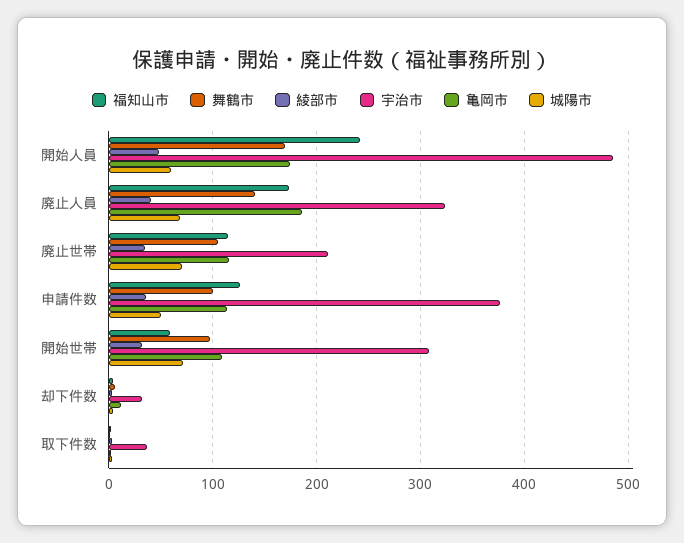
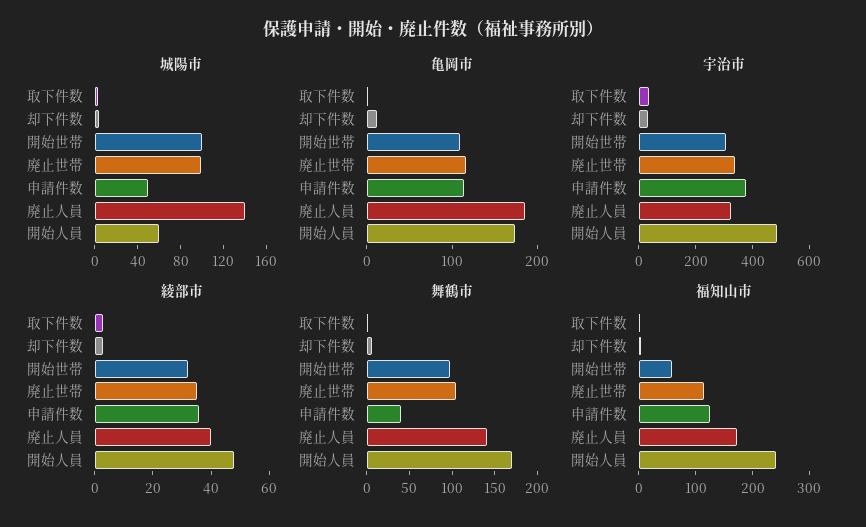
  {
    "福知山市": {
      "開始人員": 240,
      "廃止人員": 170,
      "廃止世帯": 120,
      "申請件数": 130,
      "開始世帯": 60,
      "却下件数": 0,
      "取下件数": 0
    },
    "舞鶴市": {
      "開始人員": 170,
      "廃止人員": 140,
      "廃止世帯": 110,
-     "申請件数": 100,
+     "申請件数": 40,
      "開始世帯": 100,
      "却下件数": 10,
      "取下件数": 0
    },
    "綾部市": {
      "開始人員": 50,
      "廃止人員": 40,
      "廃止世帯": 35,
      "申請件数": 35,
      "開始世帯": 30,
      "却下件数": 5,
      "取下件数": 5
    },
    "宇治市": {
      "開始人員": 490,
      "廃止人員": 320,
-     "廃止世帯": 210,
+     "廃止世帯": 350,
      "申請件数": 380,
      "開始世帯": 310,
      "却下件数": 30,
      "取下件数": 40
    },
    "亀岡市": {
      "開始人員": 170,
      "廃止人員": 190,
      "廃止世帯": 120,
      "申請件数": 110,
      "開始世帯": 110,
      "却下件数": 10,
      "取下件数": 0
    },
    "城陽市": {
      "開始人員": 60,
-     "廃止人員": 70,
+     "廃止人員": 140,
-     "廃止世帯": 70,
+     "廃止世帯": 100,
      "申請件数": 50,
-     "開始世帯": 70,
+     "開始世帯": 100,
      "却下件数": 0,
      "取下件数": 0
    }
  }

